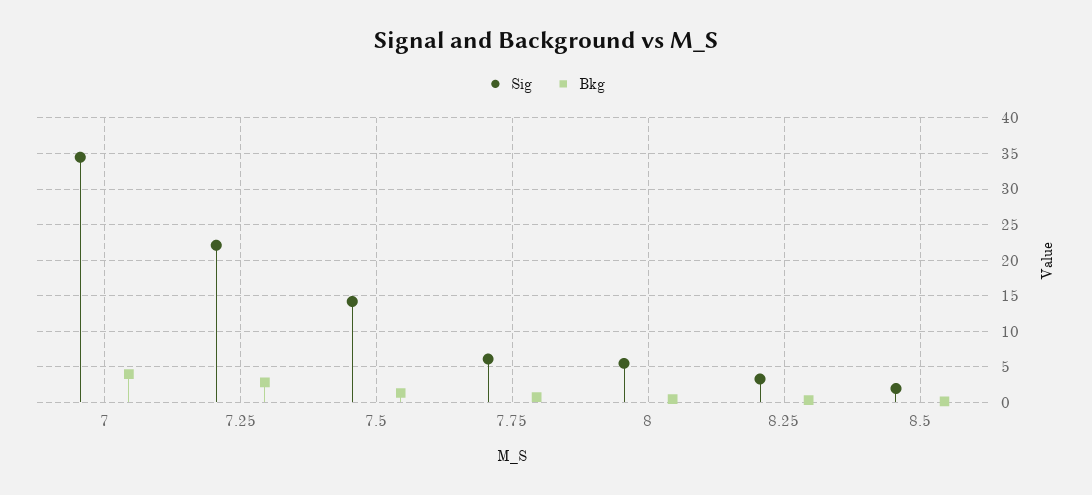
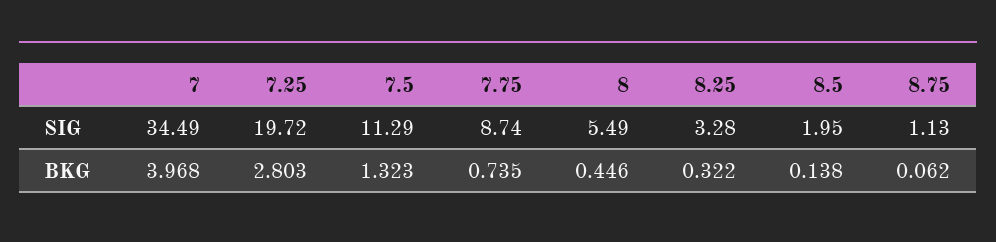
  {
    "Sig": {
      "7": 34.49,
-     "7.25": 22,
+     "7.25": 19.72,
-     "7.5": 14,
+     "7.5": 11.29,
-     "7.75": 6,
+     "7.75": 8.74,
      "8": 5.49,
      "8.25": 3.28,
-     "8.5": 1.95
+     "8.5": 1.95,
+     "8.75": 1.13
    },
    "Bkg": {
      "7": 3.968,
      "7.25": 2.803,
      "7.5": 1.323,
      "7.75": 0.735,
      "8": 0.446,
      "8.25": 0.322,
-     "8.5": 0.138
+     "8.5": 0.138,
+     "8.75": 0.062
    }
  }

